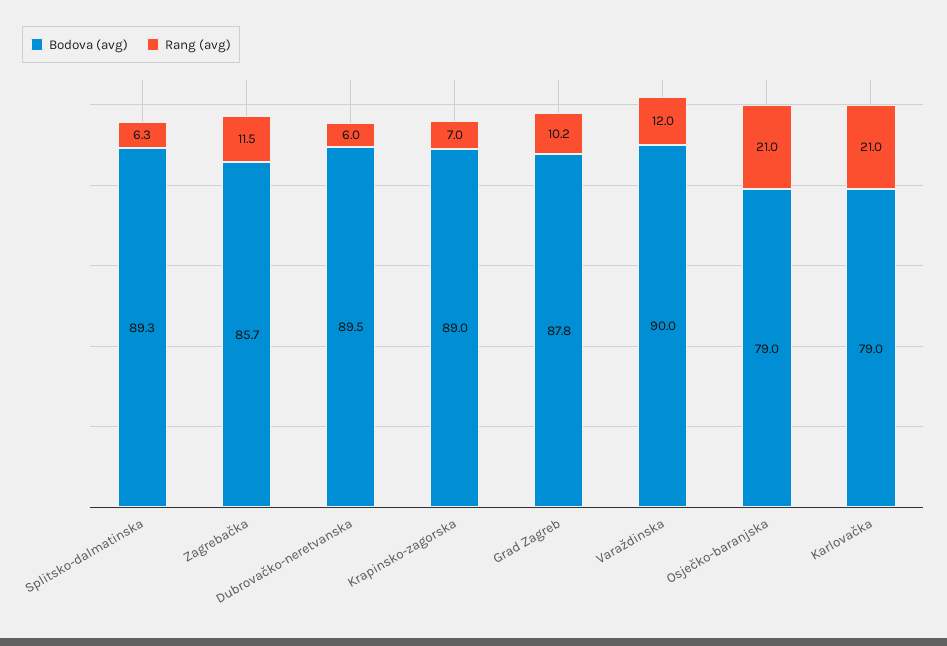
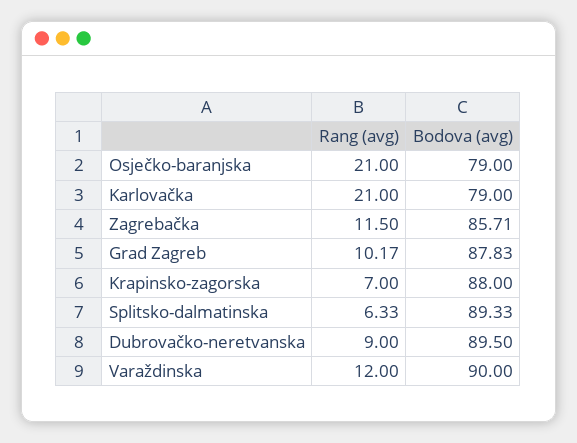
  {
    "Bodova (avg)": {
      "Splitsko-dalmatinska": 89.33,
      "Zagrebačka": 85.71,
      "Dubrovačko-neretvanska": 89.5,
-     "Krapinsko-zagorska": 89,
+     "Krapinsko-zagorska": 88,
      "Grad Zagreb": 87.83,
      "Varaždinska": 90,
      "Osječko-baranjska": 79,
      "Karlovačka": 79
    },
    "Rang (avg)": {
      "Splitsko-dalmatinska": 6.33,
      "Zagrebačka": 11.5,
-     "Dubrovačko-neretvanska": 6,
+     "Dubrovačko-neretvanska": 9,
      "Krapinsko-zagorska": 7,
      "Grad Zagreb": 10.17,
      "Varaždinska": 12,
      "Osječko-baranjska": 21,
      "Karlovačka": 21
    }
  }

